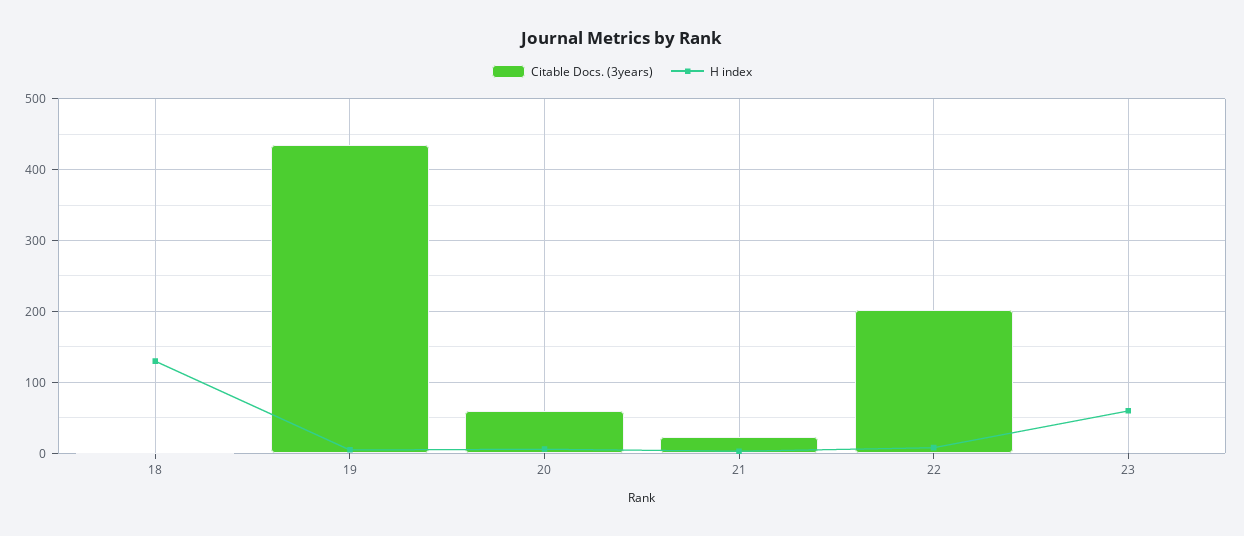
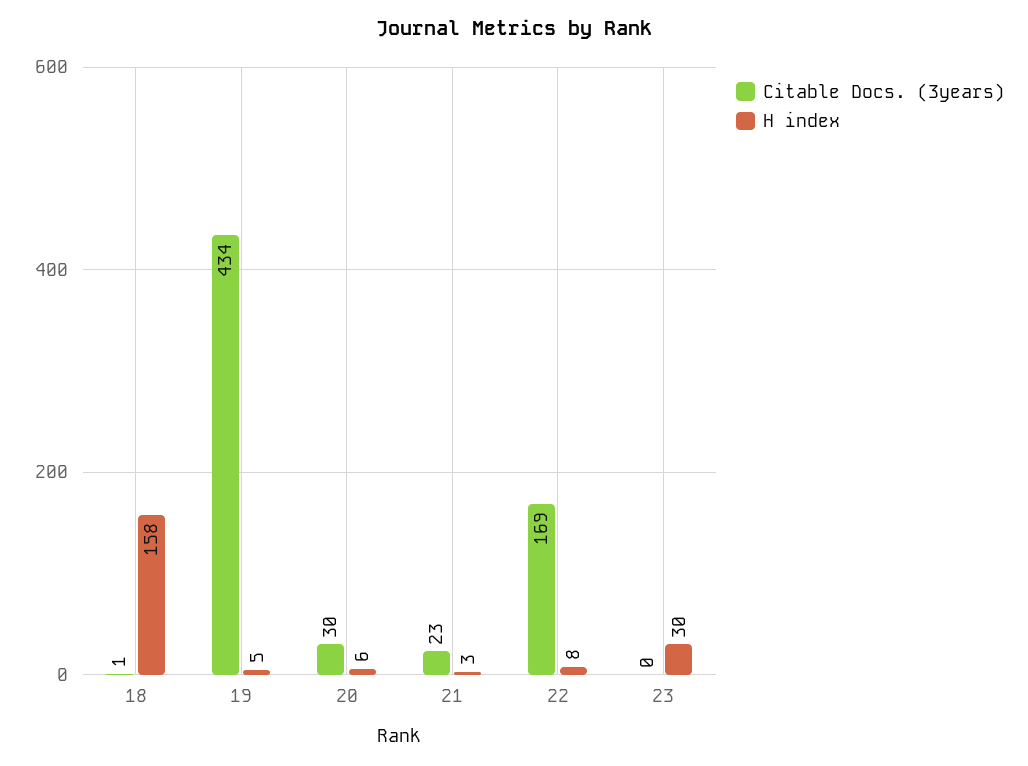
  {
    "Citable Docs. (3years)": {
      "18": 1,
      "19": 434,
-     "20": 60,
+     "20": 30,
      "21": 23,
-     "22": 200,
+     "22": 169,
      "23": 0
    },
    "H index": {
-     "18": 130,
+     "18": 158,
      "19": 5,
      "20": 6,
      "21": 3,
      "22": 8,
-     "23": 60
+     "23": 30
    }
  }

